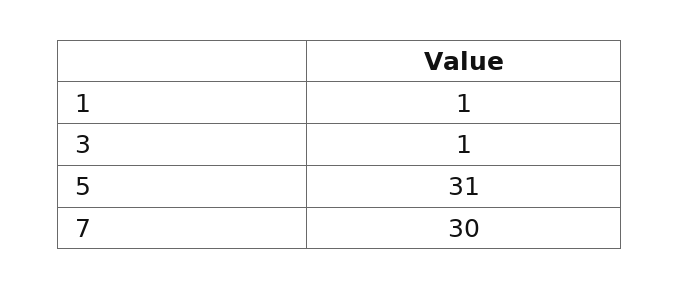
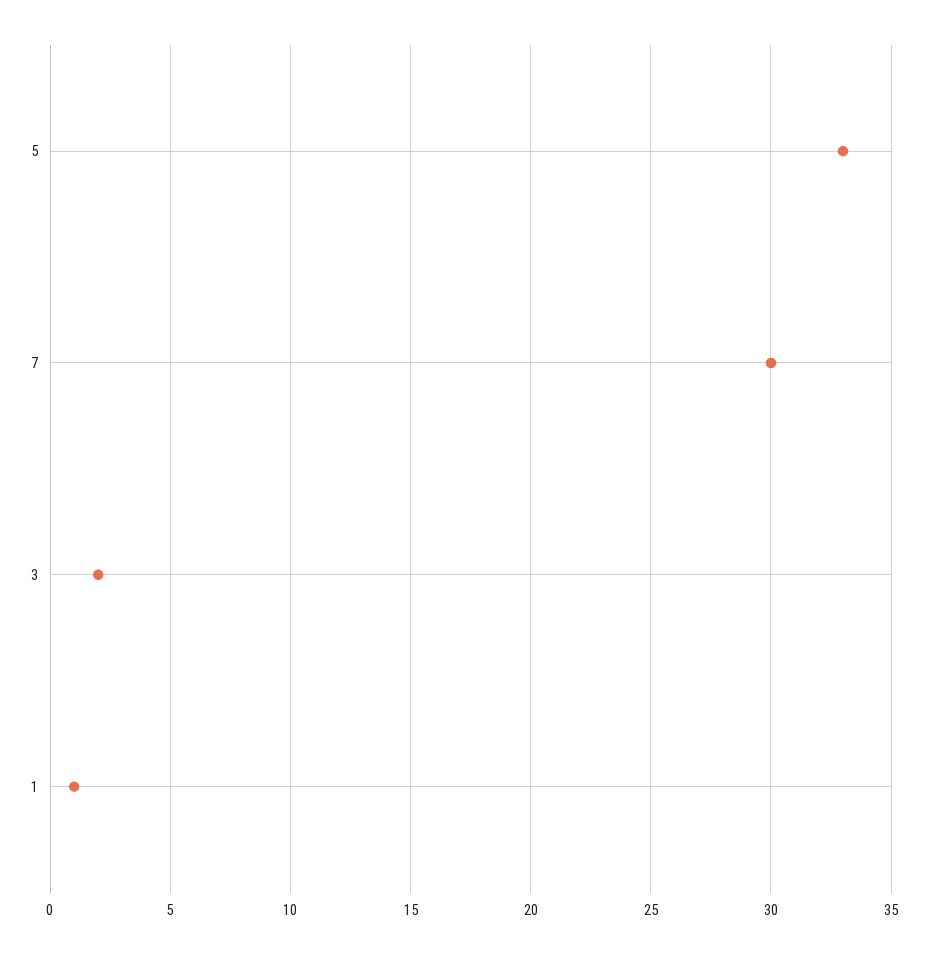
  {
    "1": 1,
-   "3": 1,
+   "3": 2,
-   "5": 31,
+   "5": 33,
    "7": 30
  }

